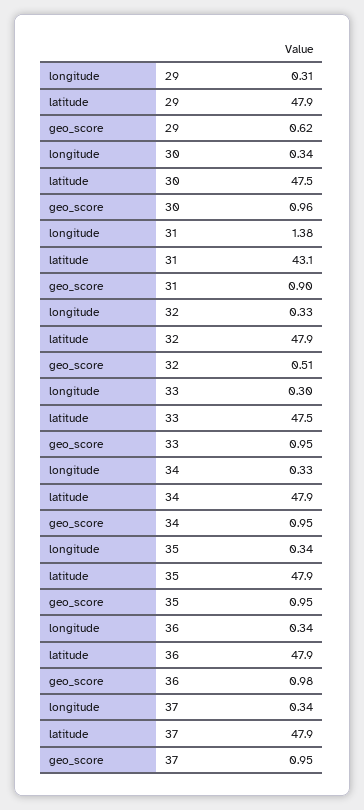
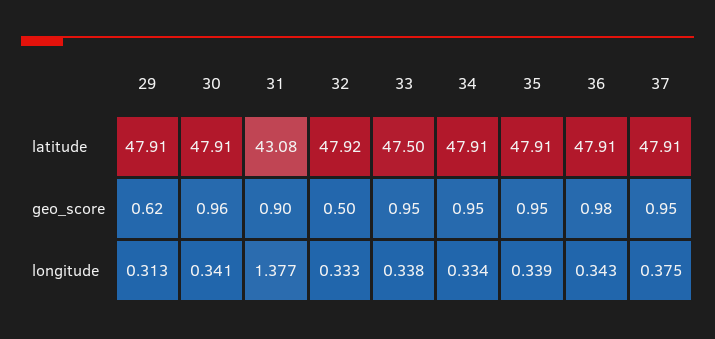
  {
    "longitude": {
      "29": 0.313,
      "30": 0.341,
      "31": 1.377,
      "32": 0.333,
-     "33": 0.3,
+     "33": 0.338,
      "34": 0.334,
      "35": 0.339,
      "36": 0.343,
-     "37": 0.34
+     "37": 0.375
    },
    "latitude": {
      "29": 47.91,
-     "30": 47.5,
+     "30": 47.91,
      "31": 43.08,
      "32": 47.92,
      "33": 47.5,
      "34": 47.91,
      "35": 47.91,
      "36": 47.91,
      "37": 47.91
    },
    "geo_score": {
      "29": 0.62,
      "30": 0.96,
      "31": 0.9,
-     "32": 0.51,
+     "32": 0.5,
      "33": 0.95,
      "34": 0.95,
      "35": 0.95,
      "36": 0.98,
      "37": 0.95
    }
  }

